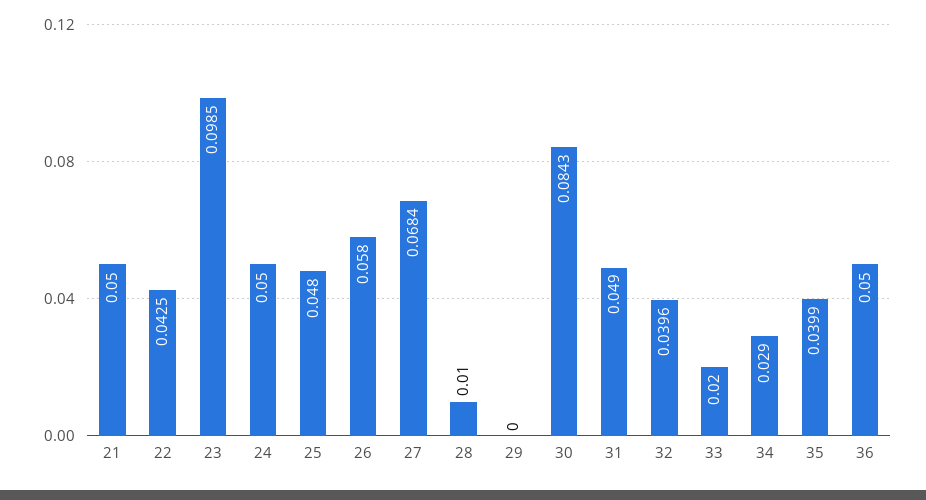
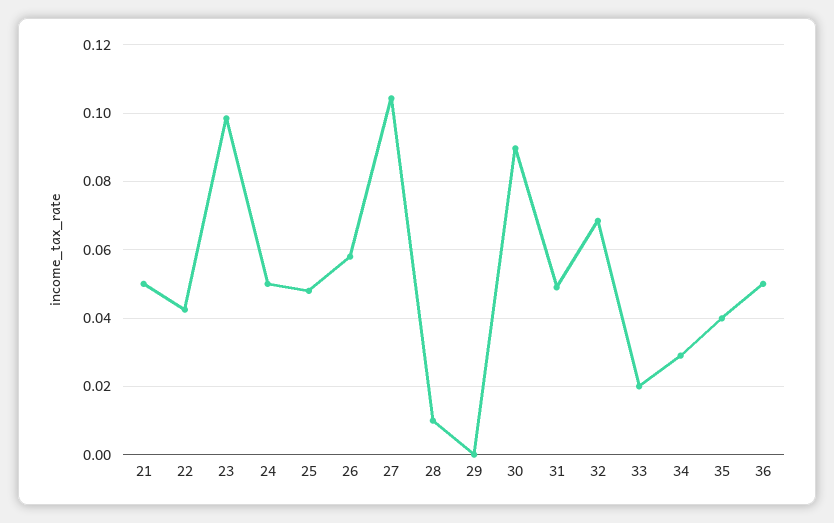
  {
    "21": 0.05,
    "22": 0.0425,
    "23": 0.0985,
    "24": 0.05,
    "25": 0.048,
    "26": 0.058,
-   "27": 0.0684,
+   "27": 0.104,
    "28": 0.01,
    "29": 0,
-   "30": 0.0843,
+   "30": 0.09,
    "31": 0.049,
-   "32": 0.0396,
+   "32": 0.068,
    "33": 0.02,
    "34": 0.029,
    "35": 0.0399,
    "36": 0.05
  }

